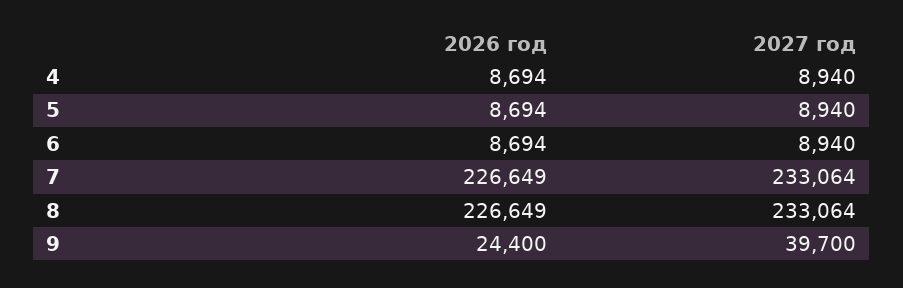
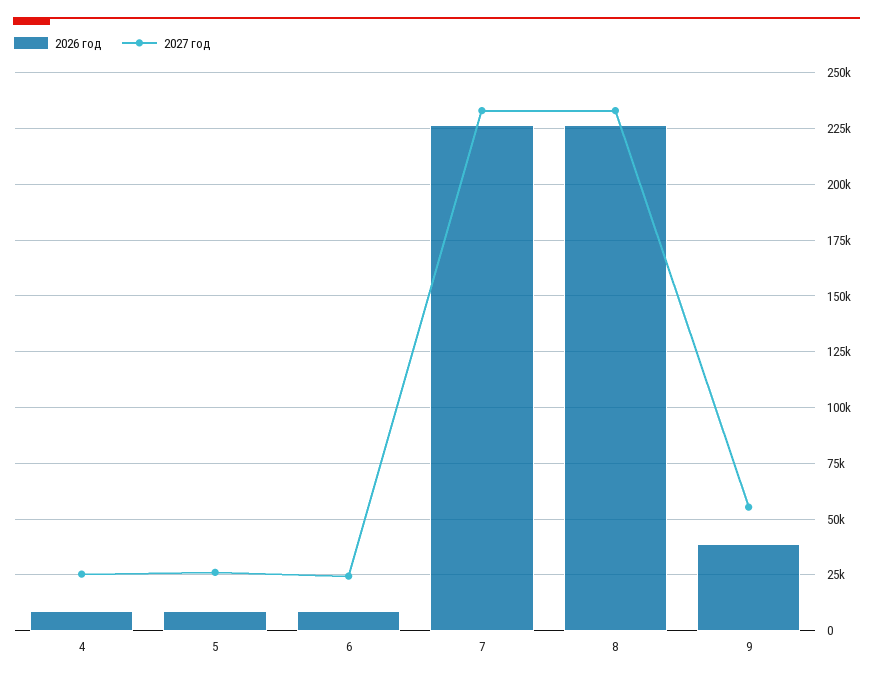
  {
    "2026 год": {
      "4": 8694,
      "5": 8694,
      "6": 8694,
      "7": 226649,
      "8": 226649,
-     "9": 24400
+     "9": 40000
    },
    "2027 год": {
-     "4": 8940,
+     "4": 25000,
-     "5": 8940,
+     "5": 25000,
-     "6": 8940,
+     "6": 25000,
      "7": 233064,
      "8": 233064,
-     "9": 39700
+     "9": 55000
    }
  }

